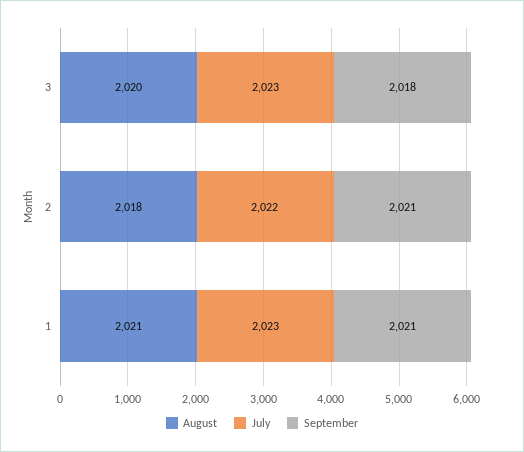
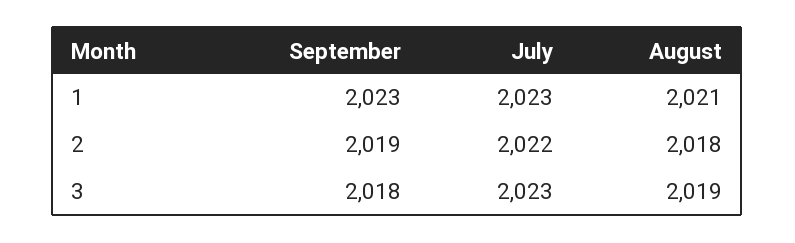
  {
    "August": {
-     "3": 2020,
+     "3": 2019,
      "2": 2018,
      "1": 2021
    },
    "July": {
      "3": 2023,
      "2": 2022,
      "1": 2023
    },
    "September": {
      "3": 2018,
-     "2": 2021,
+     "2": 2019,
-     "1": 2021
+     "1": 2023
    }
  }

